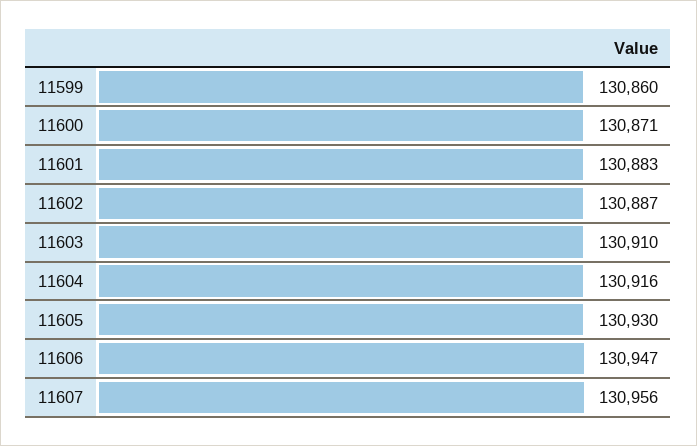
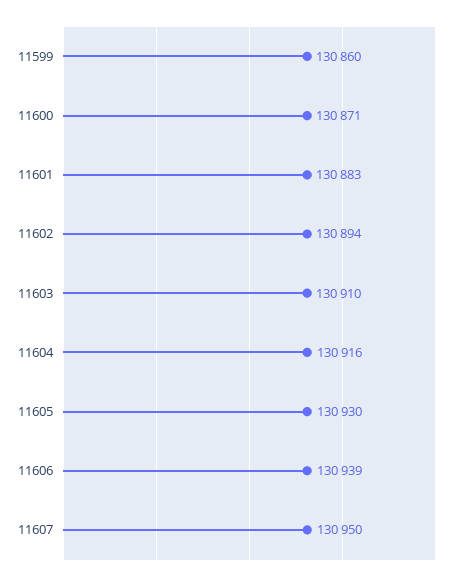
  {
    "11599": 130860,
    "11600": 130871,
    "11601": 130883,
-   "11602": 130887,
+   "11602": 130894,
    "11603": 130910,
    "11604": 130916,
    "11605": 130930,
-   "11606": 130947,
+   "11606": 130939,
-   "11607": 130956
+   "11607": 130950
  }

